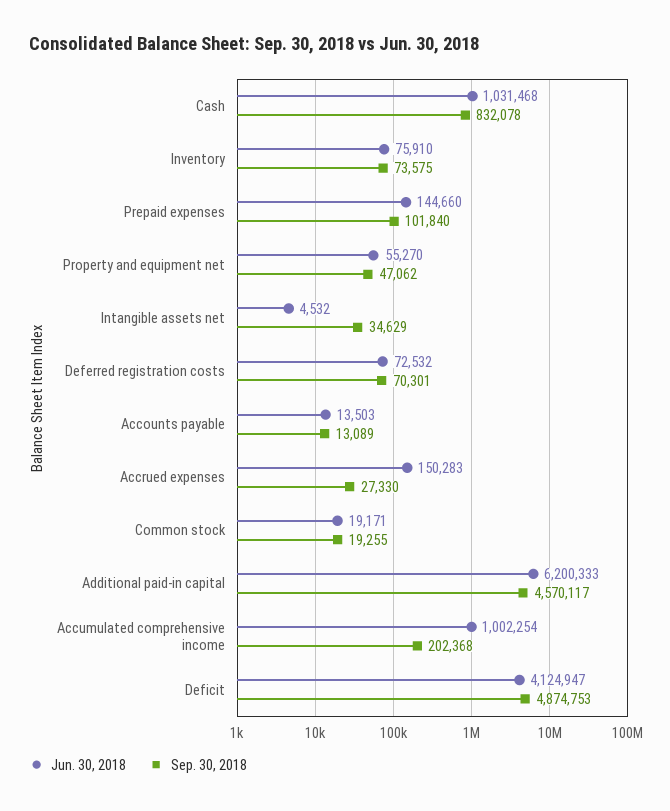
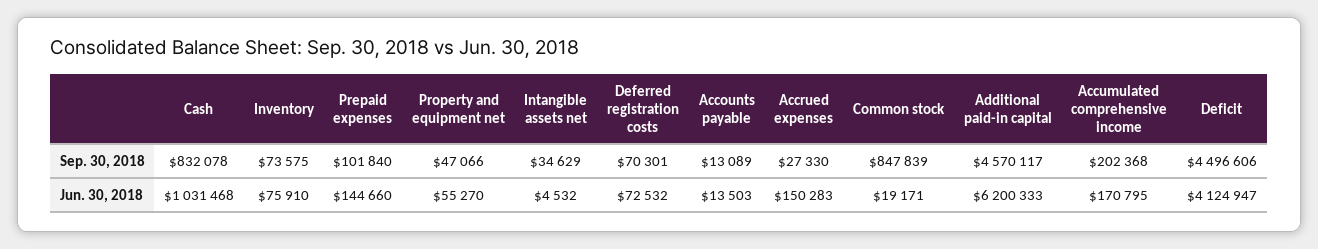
  {
    "Jun. 30, 2018": {
      "Cash": 1031468,
      "Inventory": 75910,
      "Prepaid expenses": 144660,
      "Property and equipment net": 55270,
      "Intangible assets net": 4532,
      "Deferred registration costs": 72532,
      "Accounts payable": 13503,
      "Accrued expenses": 150283,
      "Common stock": 19171,
      "Additional paid-in capital": 6200333,
-     "Accumulated comprehensive income": 1002254,
+     "Accumulated comprehensive income": 170795,
      "Deficit": 4124947
    },
    "Sep. 30, 2018": {
      "Cash": 832078,
      "Inventory": 73575,
      "Prepaid expenses": 101840,
-     "Property and equipment net": 47062,
+     "Property and equipment net": 47066,
      "Intangible assets net": 34629,
      "Deferred registration costs": 70301,
      "Accounts payable": 13089,
      "Accrued expenses": 27330,
-     "Common stock": 19255,
+     "Common stock": 847839,
      "Additional paid-in capital": 4570117,
      "Accumulated comprehensive income": 202368,
-     "Deficit": 4874753
+     "Deficit": 4496606
    }
  }

